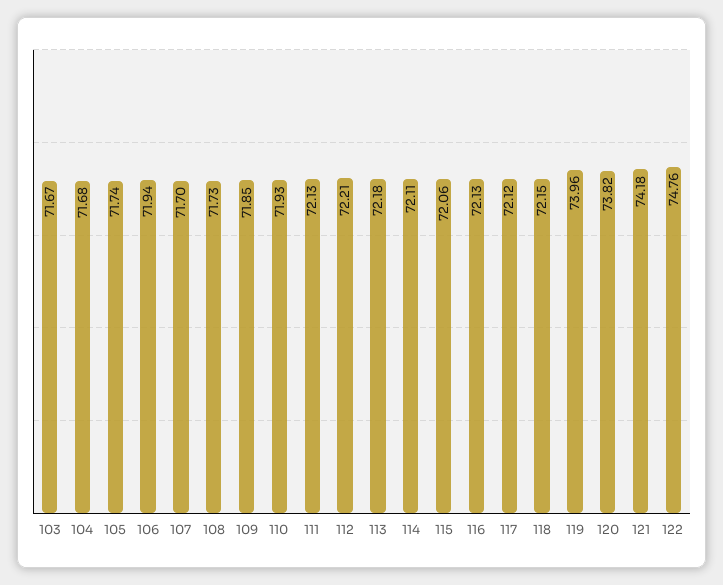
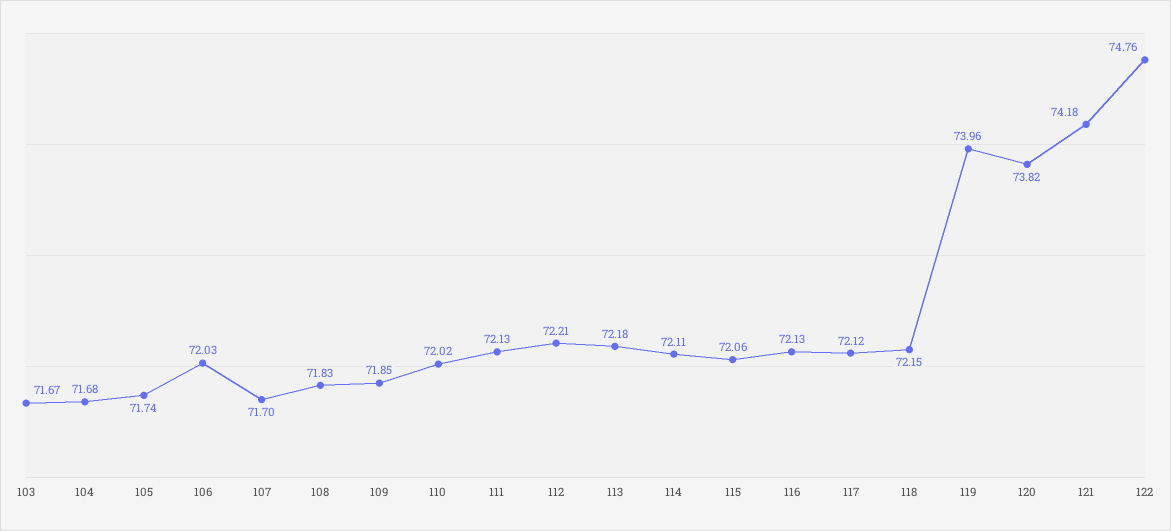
  {
    "103": 71.67,
    "104": 71.68,
    "105": 71.74,
-   "106": 71.94,
+   "106": 72.03,
    "107": 71.7,
-   "108": 71.73,
+   "108": 71.83,
    "109": 71.85,
-   "110": 71.93,
+   "110": 72.02,
    "111": 72.13,
    "112": 72.21,
    "113": 72.18,
    "114": 72.11,
    "115": 72.06,
    "116": 72.13,
    "117": 72.12,
    "118": 72.15,
    "119": 73.96,
    "120": 73.82,
    "121": 74.18,
    "122": 74.76
  }

